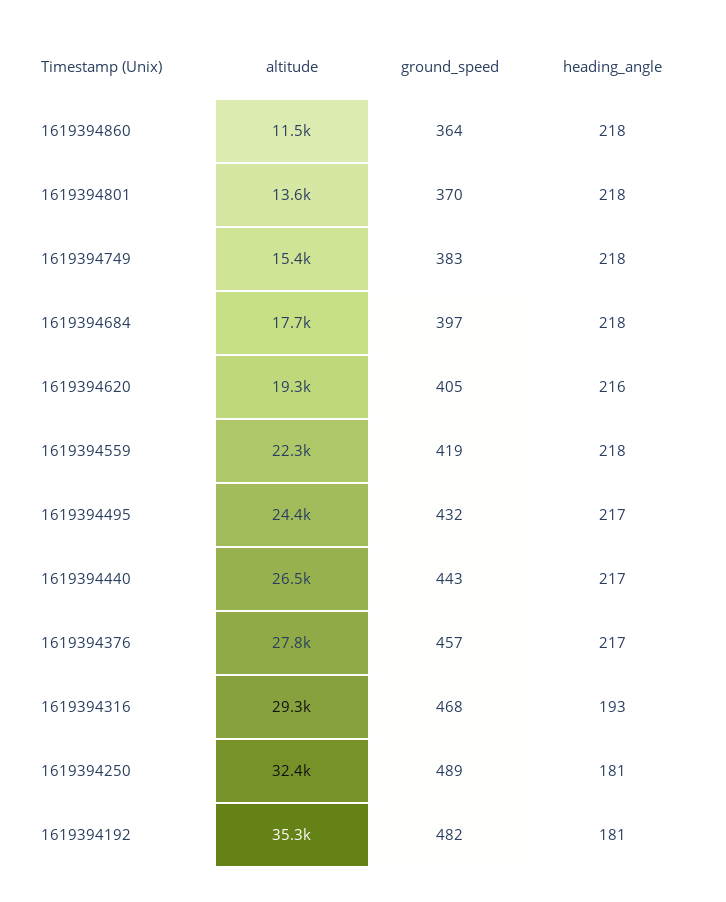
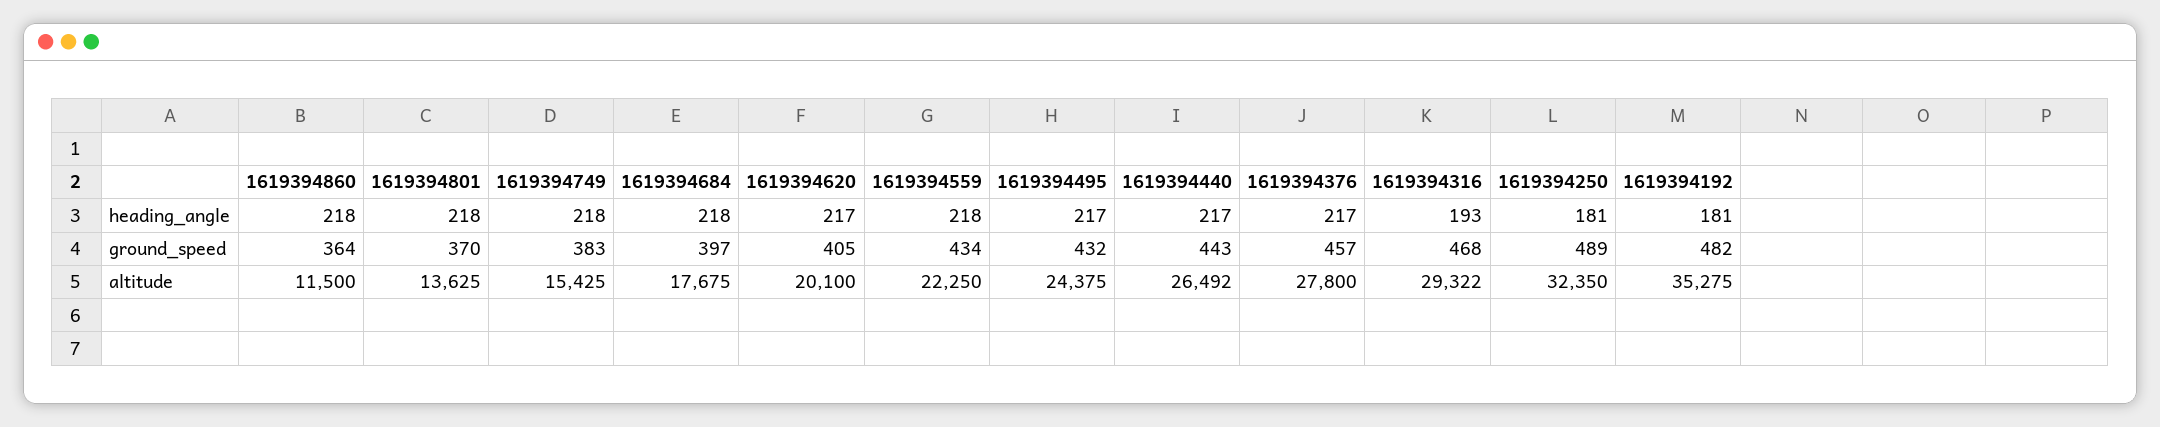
  {
    "altitude": {
      "1619394860": 11500,
      "1619394801": 13625,
      "1619394749": 15425,
      "1619394684": 17675,
-     "1619394620": 19300,
+     "1619394620": 20100,
      "1619394559": 22250,
      "1619394495": 24375,
      "1619394440": 26492,
      "1619394376": 27800,
      "1619394316": 29322,
      "1619394250": 32350,
      "1619394192": 35275
    },
    "ground_speed": {
      "1619394860": 364,
      "1619394801": 370,
      "1619394749": 383,
      "1619394684": 397,
      "1619394620": 405,
-     "1619394559": 419,
+     "1619394559": 434,
      "1619394495": 432,
      "1619394440": 443,
      "1619394376": 457,
      "1619394316": 468,
      "1619394250": 489,
      "1619394192": 482
    },
    "heading_angle": {
      "1619394860": 218,
      "1619394801": 218,
      "1619394749": 218,
      "1619394684": 218,
-     "1619394620": 216,
+     "1619394620": 217,
      "1619394559": 218,
      "1619394495": 217,
      "1619394440": 217,
      "1619394376": 217,
      "1619394316": 193,
      "1619394250": 181,
      "1619394192": 181
    }
  }

